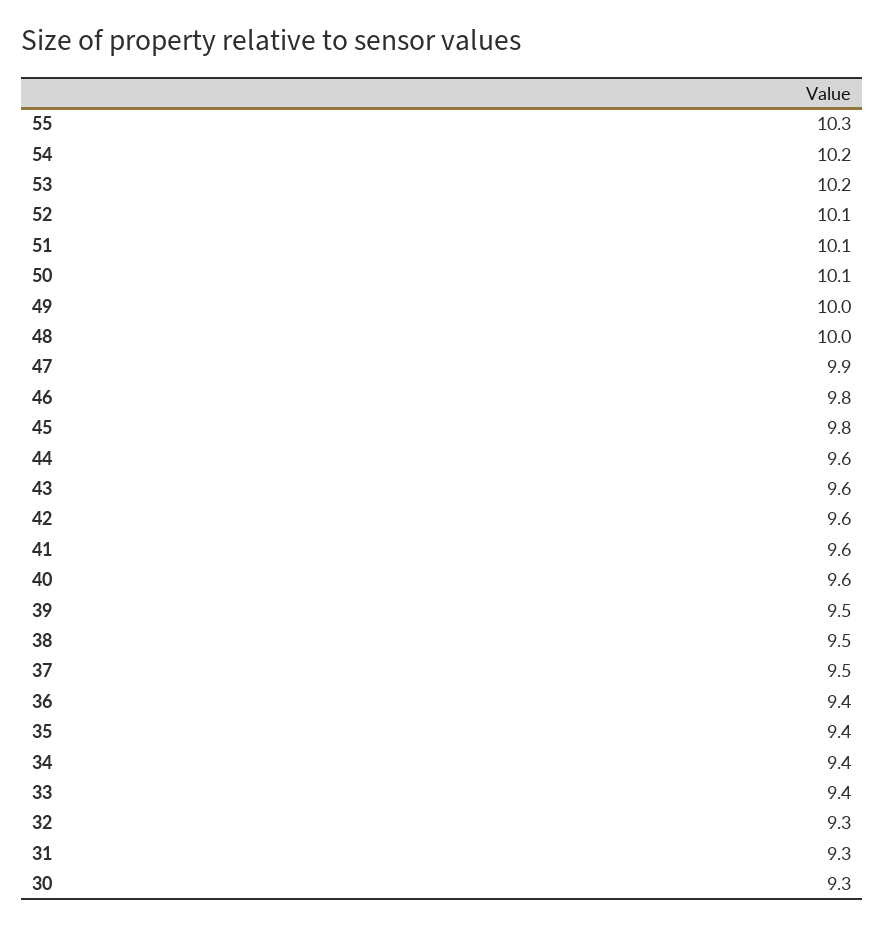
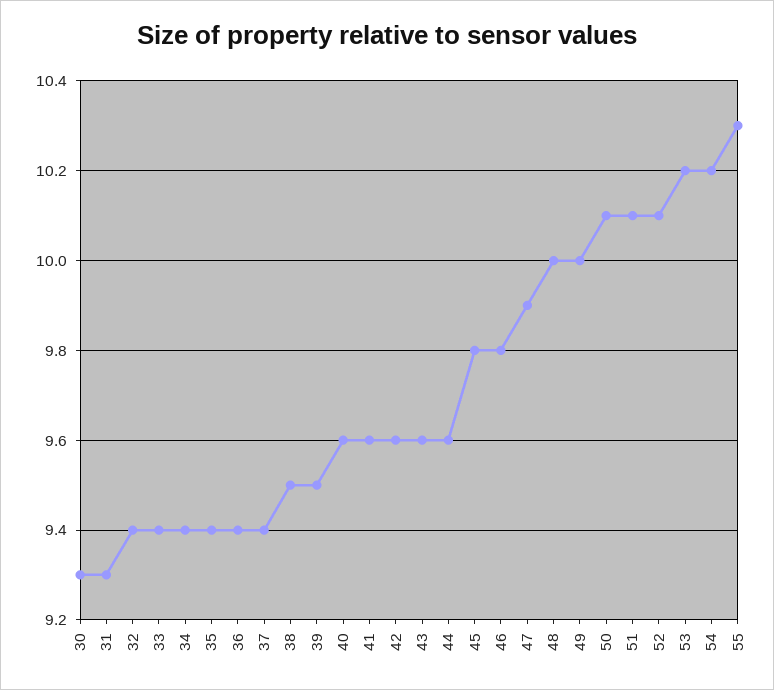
  {
    "55": 10.3,
    "54": 10.2,
    "53": 10.2,
    "52": 10.1,
    "51": 10.1,
    "50": 10.1,
    "49": 10,
    "48": 10,
    "47": 9.9,
    "46": 9.8,
    "45": 9.8,
    "44": 9.6,
    "43": 9.6,
    "42": 9.6,
    "41": 9.6,
    "40": 9.6,
    "39": 9.5,
    "38": 9.5,
-   "37": 9.5,
+   "37": 9.4,
    "36": 9.4,
    "35": 9.4,
    "34": 9.4,
    "33": 9.4,
-   "32": 9.3,
+   "32": 9.4,
    "31": 9.3,
    "30": 9.3
  }

